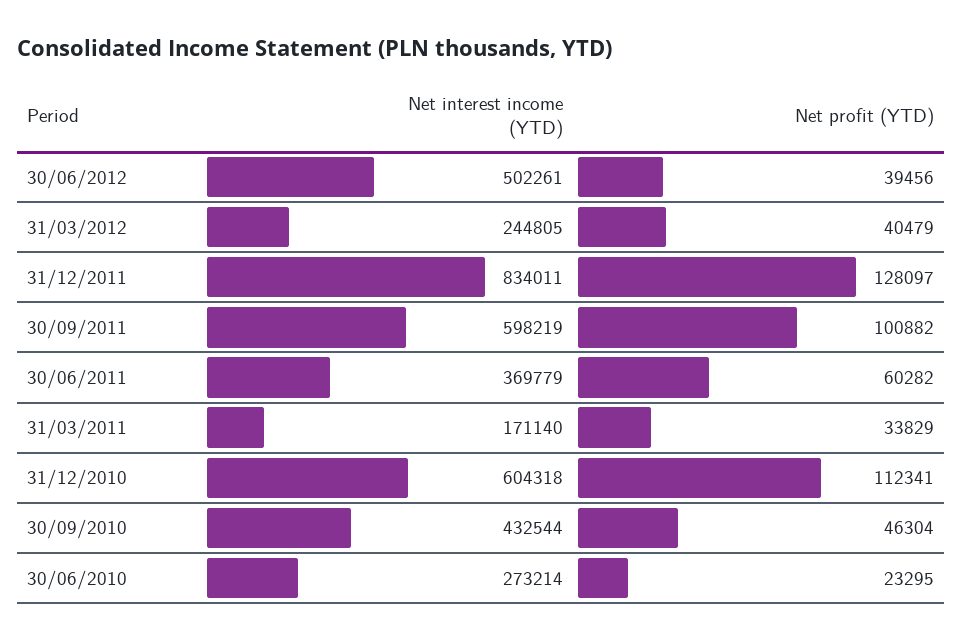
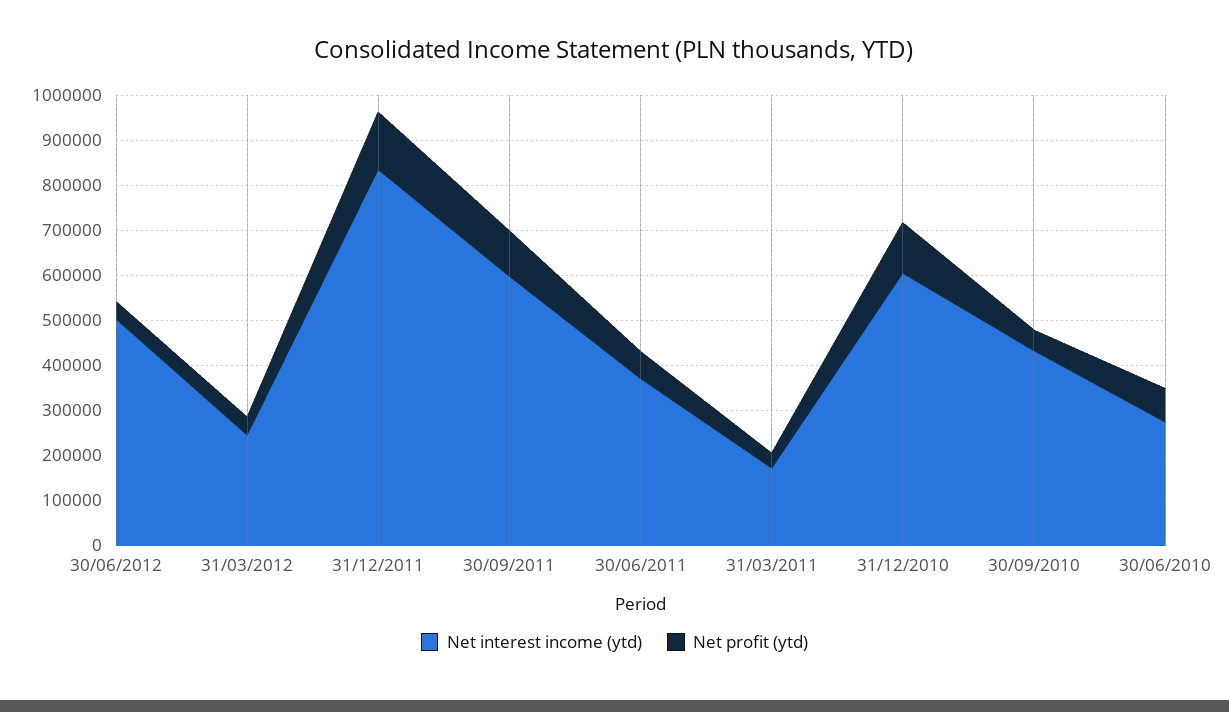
  {
    "Net interest income (YTD)": {
      "30/06/2012": 502261,
      "31/03/2012": 244805,
      "31/12/2011": 834011,
      "30/09/2011": 598219,
      "30/06/2011": 369779,
      "31/03/2011": 171140,
      "31/12/2010": 604318,
      "30/09/2010": 432544,
      "30/06/2010": 273214
    },
    "Net profit (YTD)": {
      "30/06/2012": 39456,
      "31/03/2012": 40479,
      "31/12/2011": 128097,
      "30/09/2011": 100882,
      "30/06/2011": 60282,
      "31/03/2011": 33829,
      "31/12/2010": 112341,
      "30/09/2010": 46304,
-     "30/06/2010": 23295
+     "30/06/2010": 80000
    }
  }

